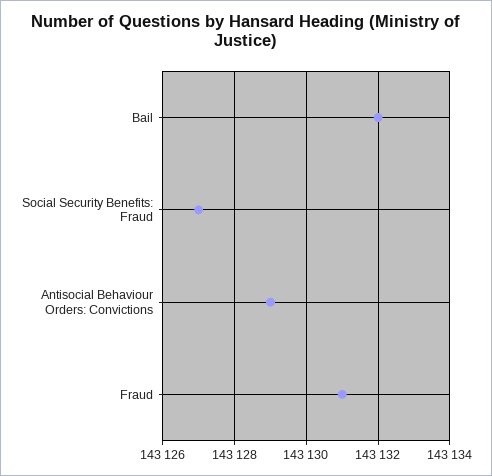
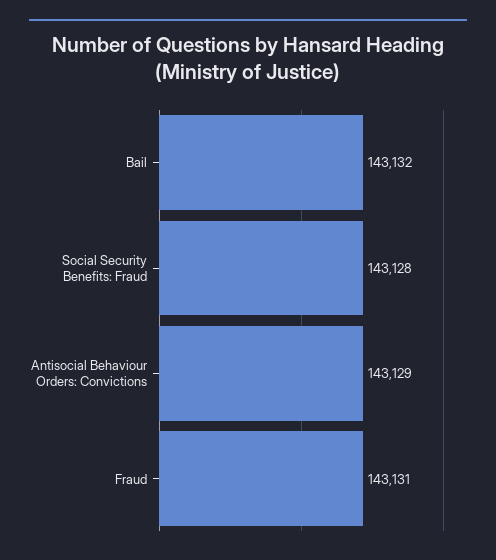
  {
    "Bail": 143132,
-   "Social Security Benefits: Fraud": 143127,
+   "Social Security Benefits: Fraud": 143128,
    "Antisocial Behaviour Orders: Convictions": 143129,
    "Fraud": 143131
  }

